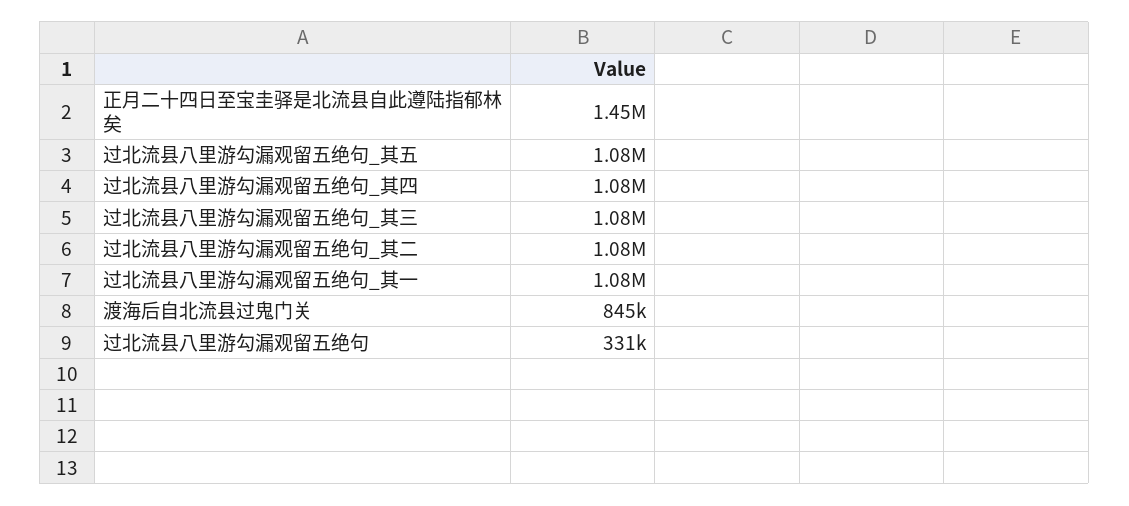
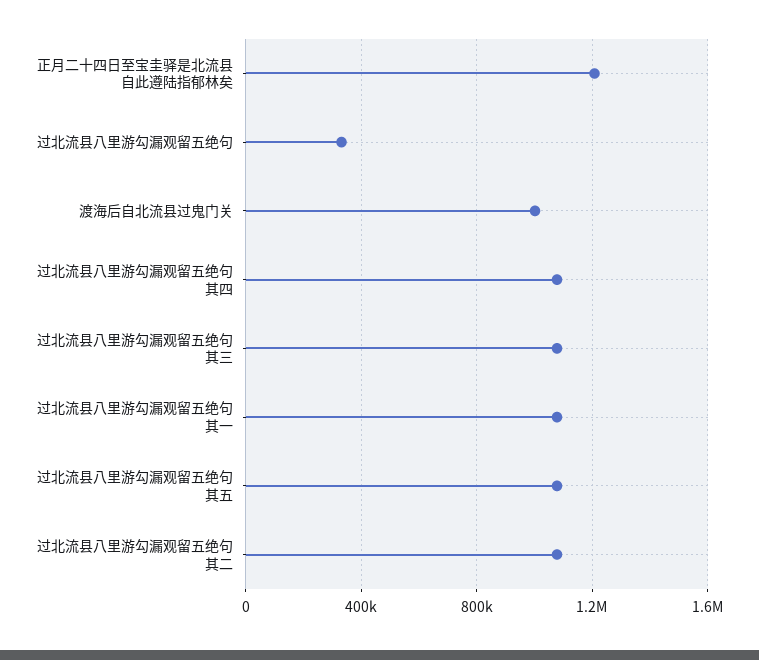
  {
-   "正月二十四日至宝圭驿是北流县自此遵陆指郁林矣": 1450000,
+   "正月二十四日至宝圭驿是北流县自此遵陆指郁林矣": 1200000,
    "过北流县八里游勾漏观留五绝句_其五": 1080000,
    "过北流县八里游勾漏观留五绝句_其四": 1080000,
    "过北流县八里游勾漏观留五绝句_其三": 1080000,
    "过北流县八里游勾漏观留五绝句_其二": 1080000,
    "过北流县八里游勾漏观留五绝句_其一": 1080000,
-   "渡海后自北流县过鬼门关": 845000,
+   "渡海后自北流县过鬼门关": 1000000,
    "过北流县八里游勾漏观留五绝句": 331000
  }

